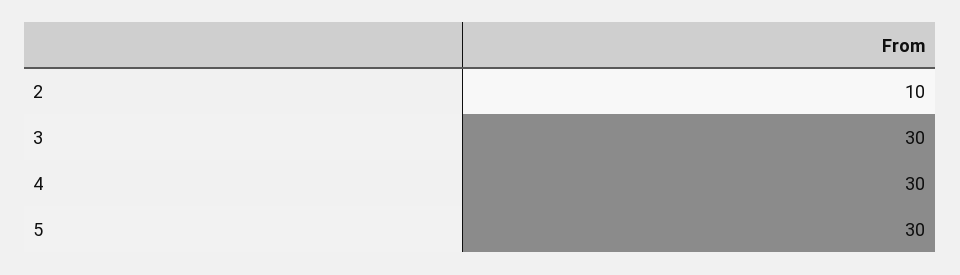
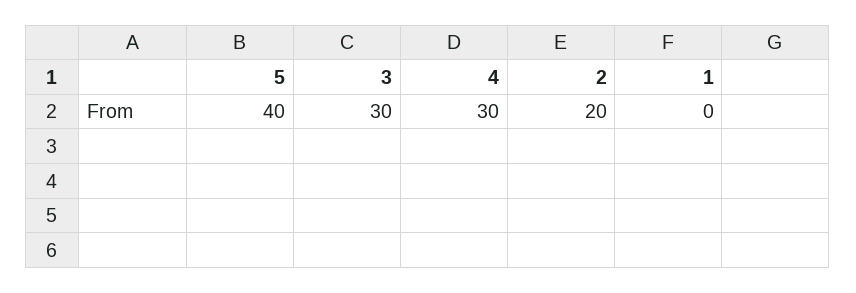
  {
-   "2": 10,
+   "2": 20,
    "3": 30,
    "4": 30,
-   "5": 30
+   "5": 40,
+   "1": 0
  }

